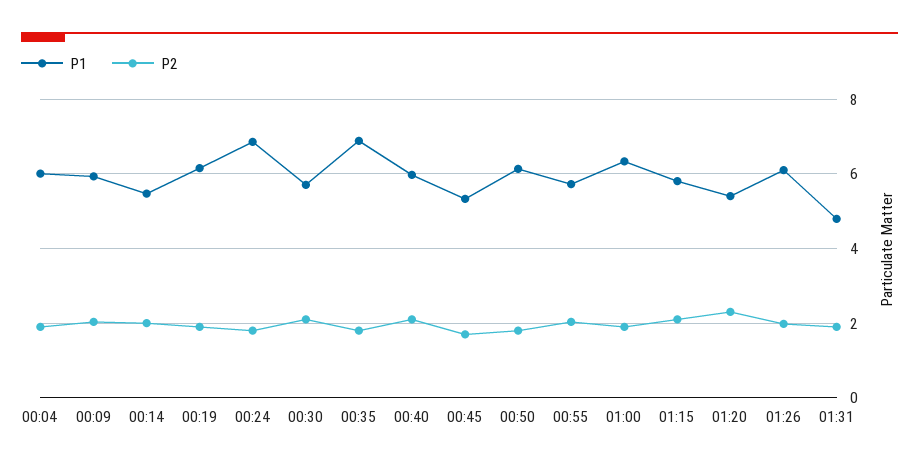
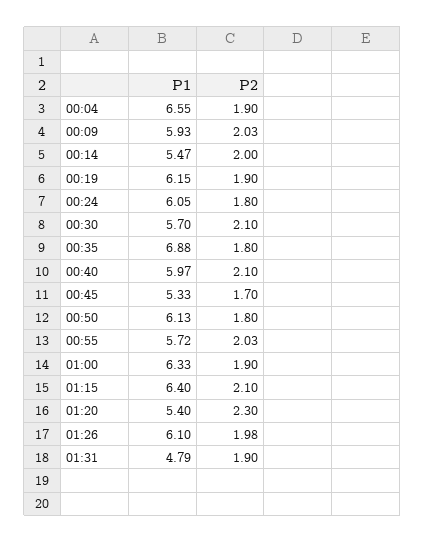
  {
    "P1": {
-     "00:04": 6,
+     "00:04": 6.55,
      "00:09": 5.93,
      "00:14": 5.47,
      "00:19": 6.15,
-     "00:24": 6.8,
+     "00:24": 6.05,
      "00:30": 5.7,
      "00:35": 6.88,
      "00:40": 5.97,
      "00:45": 5.33,
      "00:50": 6.13,
      "00:55": 5.72,
      "01:00": 6.33,
-     "01:15": 5.8,
+     "01:15": 6.4,
      "01:20": 5.4,
      "01:26": 6.1,
      "01:31": 4.79
    },
    "P2": {
      "00:04": 1.9,
      "00:09": 2.03,
      "00:14": 2,
      "00:19": 1.9,
      "00:24": 1.8,
      "00:30": 2.1,
      "00:35": 1.8,
      "00:40": 2.1,
      "00:45": 1.7,
      "00:50": 1.8,
      "00:55": 2.03,
      "01:00": 1.9,
      "01:15": 2.1,
      "01:20": 2.3,
      "01:26": 1.98,
      "01:31": 1.9
    }
  }

